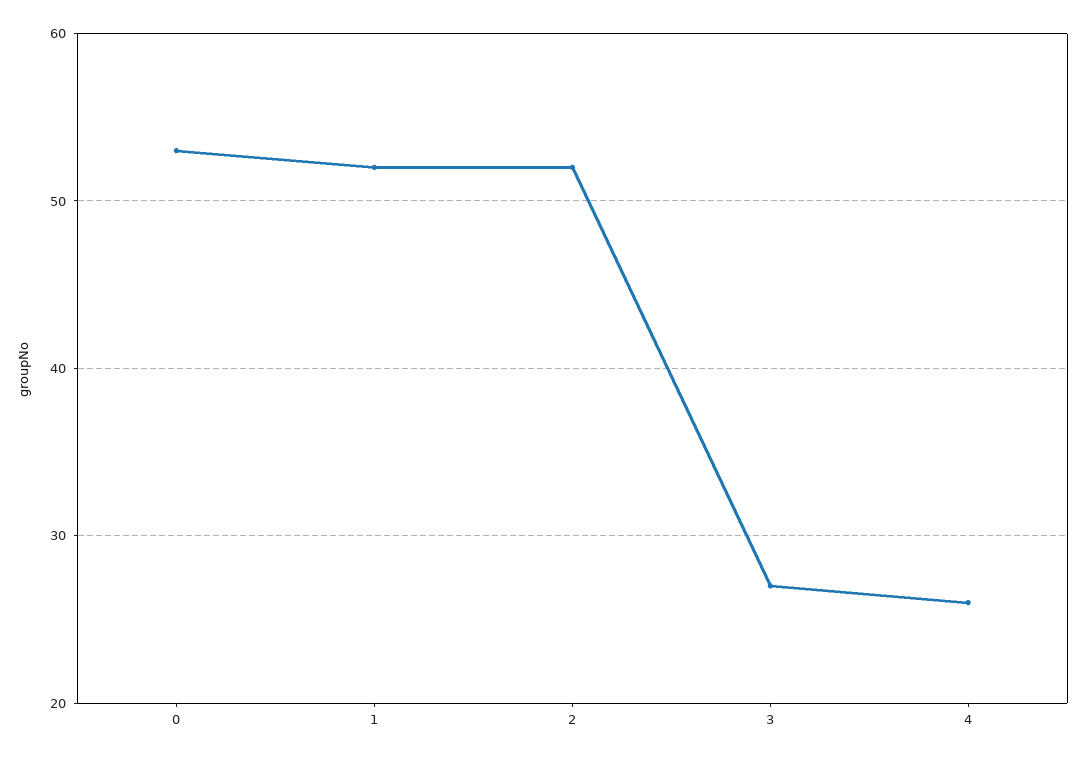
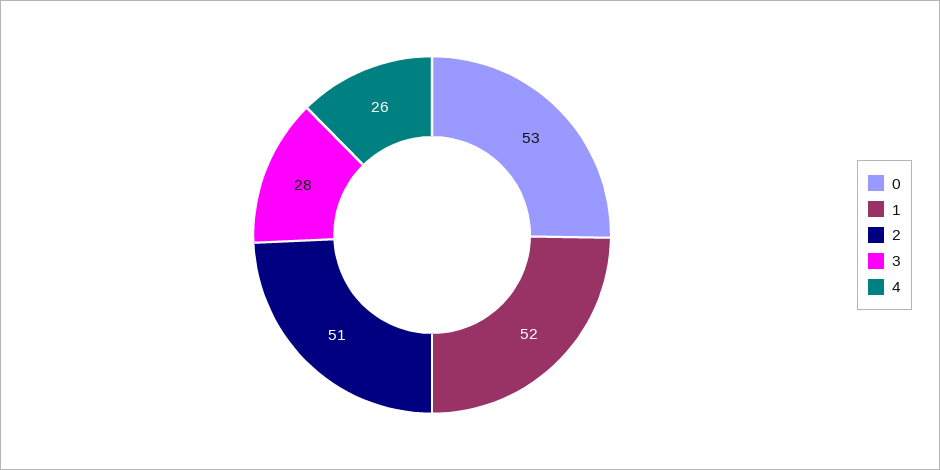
  {
    "0": 53,
    "1": 52,
-   "2": 52,
+   "2": 51,
-   "3": 27,
+   "3": 28,
    "4": 26
  }

